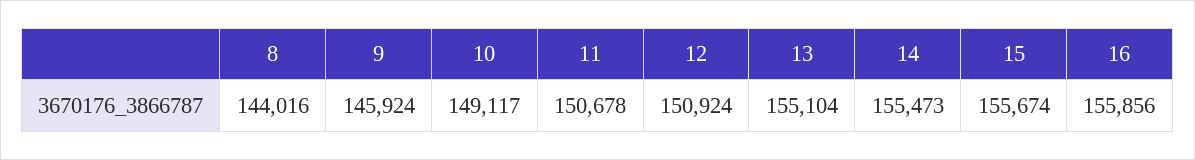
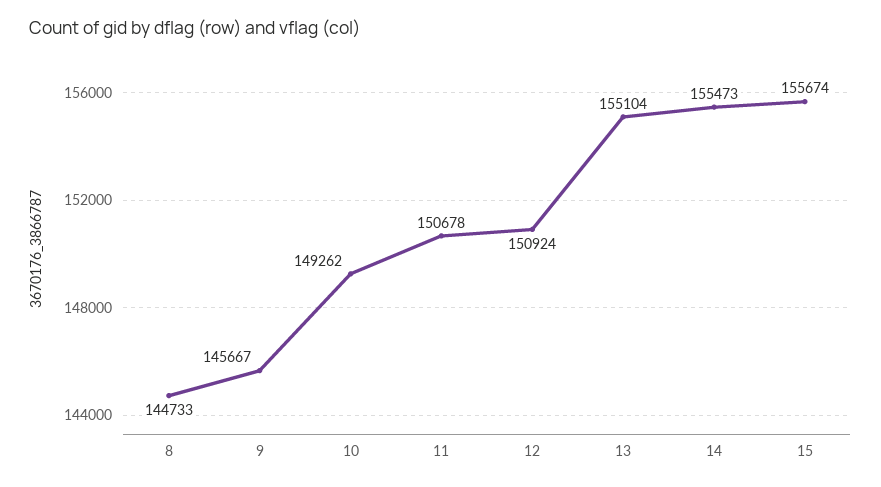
  {
-   "8": 144016,
+   "8": 144733,
-   "9": 145924,
+   "9": 145667,
-   "10": 149117,
+   "10": 149262,
    "11": 150678,
    "12": 150924,
    "13": 155104,
    "14": 155473,
-   "15": 155674,
+   "15": 155674
-   "16": 155856
  }

